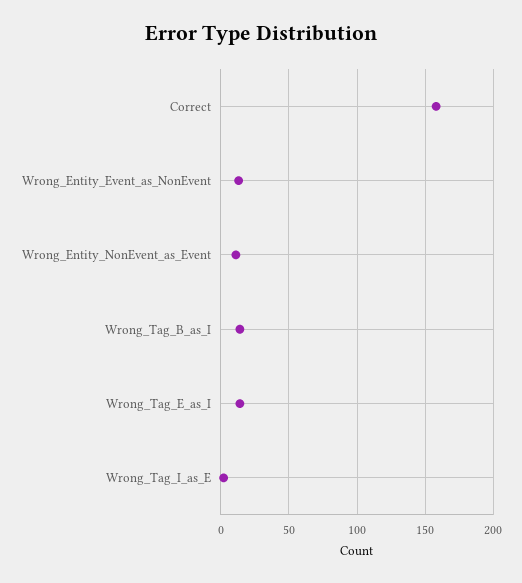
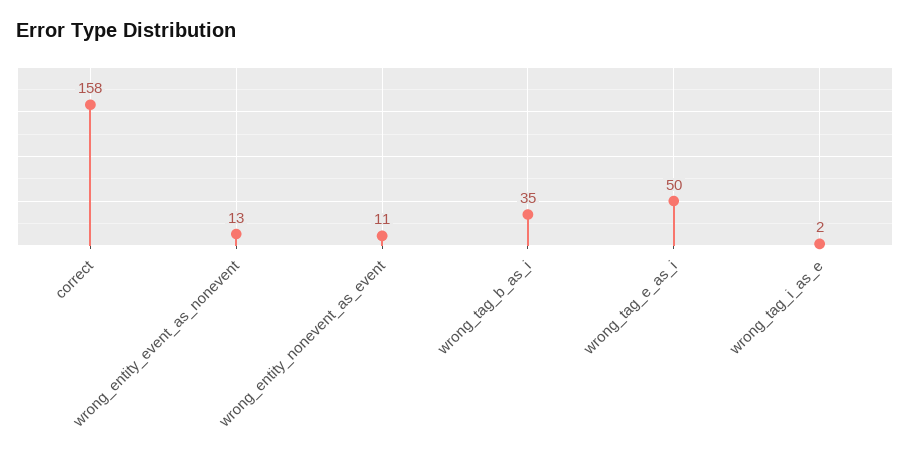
  {
    "Correct": 158,
    "Wrong_Entity_Event_as_NonEvent": 13,
    "Wrong_Entity_NonEvent_as_Event": 11,
-   "Wrong_Tag_B_as_I": 15,
+   "Wrong_Tag_B_as_I": 35,
-   "Wrong_Tag_E_as_I": 15,
+   "Wrong_Tag_E_as_I": 50,
    "Wrong_Tag_I_as_E": 2
  }

